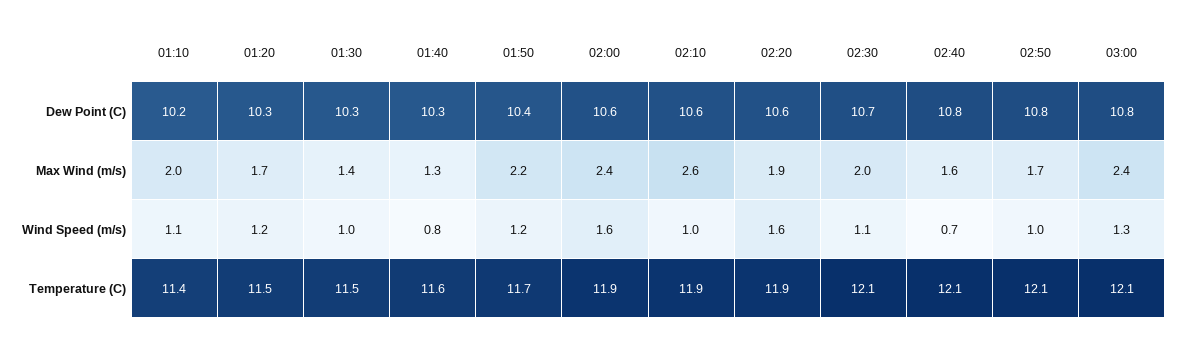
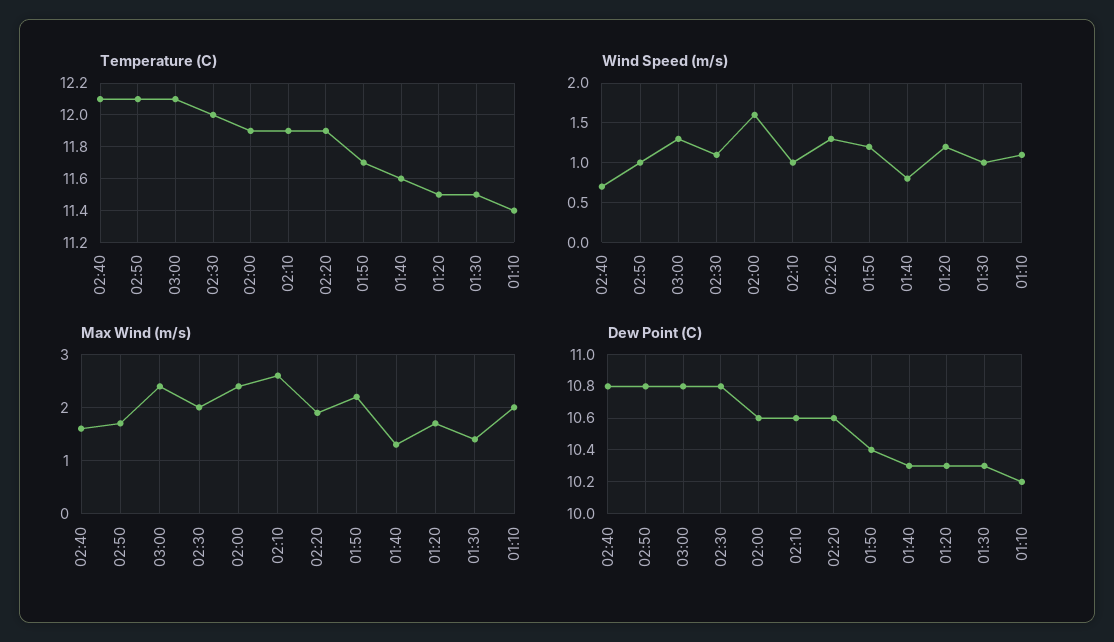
  {
    "Dew Point (C)": {
      "01:10": 10.2,
      "01:20": 10.3,
      "01:30": 10.3,
      "01:40": 10.3,
      "01:50": 10.4,
      "02:00": 10.6,
      "02:10": 10.6,
      "02:20": 10.6,
-     "02:30": 10.7,
+     "02:30": 10.8,
      "02:40": 10.8,
      "02:50": 10.8,
      "03:00": 10.8
    },
    "Max Wind (m/s)": {
      "01:10": 2,
      "01:20": 1.7,
      "01:30": 1.4,
      "01:40": 1.3,
      "01:50": 2.2,
      "02:00": 2.4,
      "02:10": 2.6,
      "02:20": 1.9,
      "02:30": 2,
      "02:40": 1.6,
      "02:50": 1.7,
      "03:00": 2.4
    },
    "Wind Speed (m/s)": {
      "01:10": 1.1,
      "01:20": 1.2,
      "01:30": 1,
      "01:40": 0.8,
      "01:50": 1.2,
      "02:00": 1.6,
      "02:10": 1,
-     "02:20": 1.6,
+     "02:20": 1.3,
      "02:30": 1.1,
      "02:40": 0.7,
      "02:50": 1,
      "03:00": 1.3
    },
    "Temperature (C)": {
      "01:10": 11.4,
      "01:20": 11.5,
      "01:30": 11.5,
      "01:40": 11.6,
      "01:50": 11.7,
      "02:00": 11.9,
      "02:10": 11.9,
      "02:20": 11.9,
-     "02:30": 12.1,
+     "02:30": 12,
      "02:40": 12.1,
      "02:50": 12.1,
      "03:00": 12.1
    }
  }

